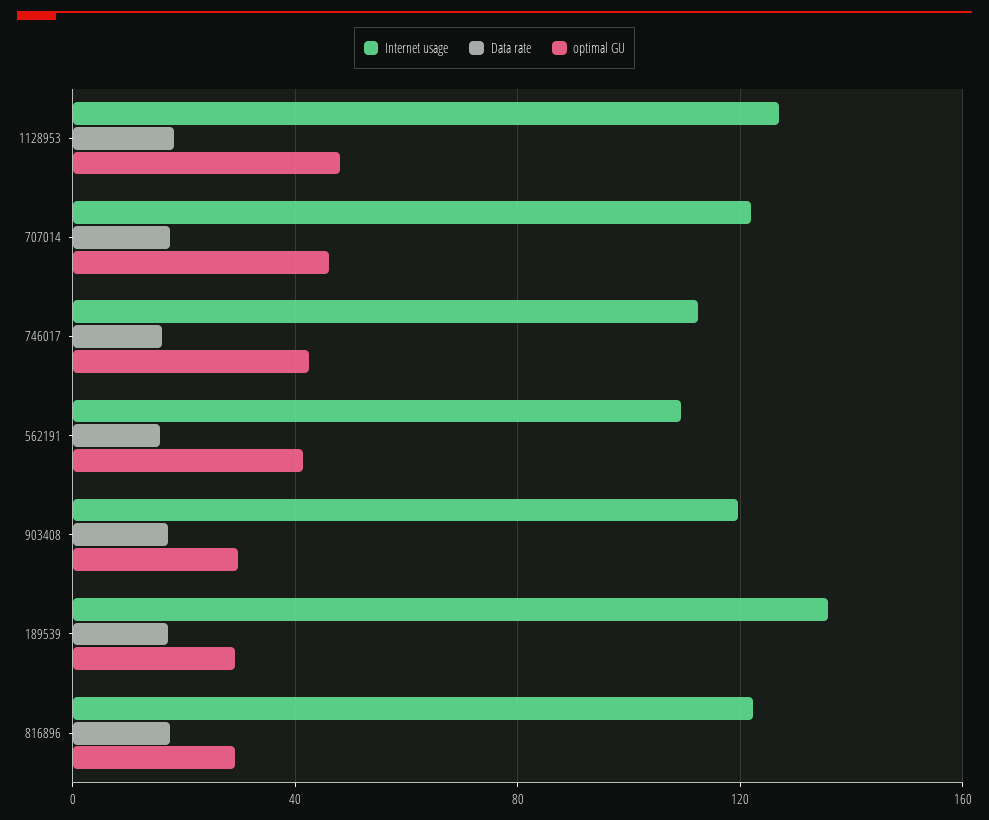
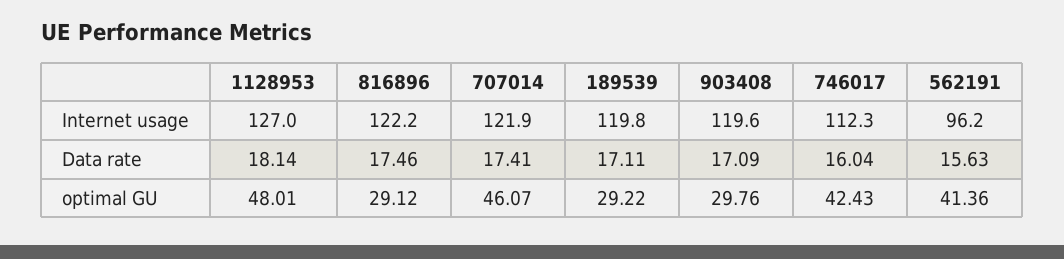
  {
    "Internet usage": {
      "1128953": 127,
      "707014": 121.9,
      "746017": 112.3,
-     "562191": 110,
+     "562191": 96.2,
      "903408": 119.6,
-     "189539": 135,
+     "189539": 119.8,
      "816896": 122.2
    },
    "Data rate": {
      "1128953": 18.14,
      "707014": 17.41,
      "746017": 16.04,
      "562191": 15.63,
      "903408": 17.09,
      "189539": 17.11,
      "816896": 17.46
    },
    "optimal GU": {
      "1128953": 48.01,
      "707014": 46.07,
      "746017": 42.43,
      "562191": 41.36,
      "903408": 29.76,
      "189539": 29.22,
      "816896": 29.12
    }
  }

